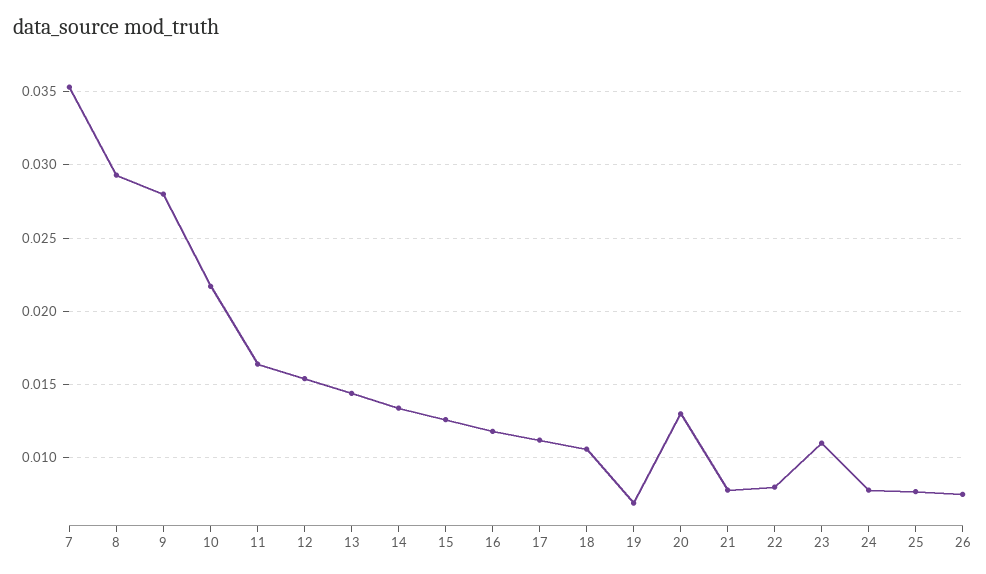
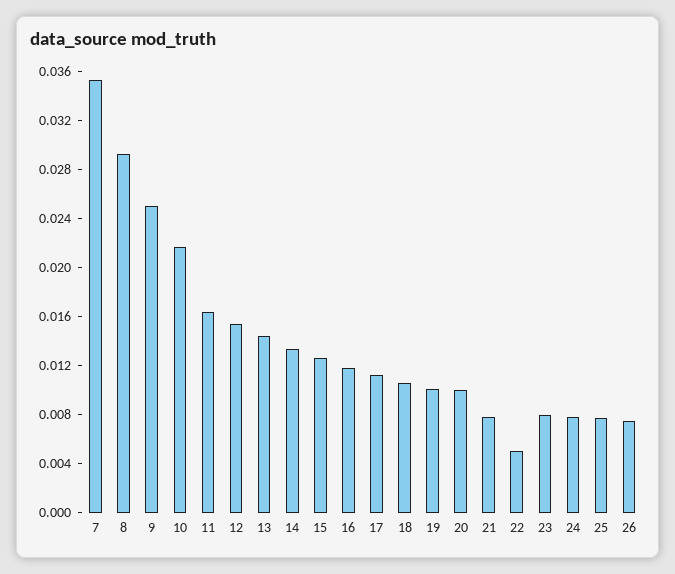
  {
    "7": 0.0355,
    "8": 0.0295,
-   "9": 0.028,
+   "9": 0.025,
    "10": 0.0215,
    "11": 0.0165,
    "12": 0.0155,
    "13": 0.0145,
    "14": 0.0135,
    "15": 0.0125,
    "16": 0.012,
    "17": 0.011,
    "18": 0.0105,
-   "19": 0.007,
+   "19": 0.01,
-   "20": 0.013,
+   "20": 0.01,
    "21": 0.008,
-   "22": 0.008,
+   "22": 0.005,
-   "23": 0.011,
+   "23": 0.008,
    "24": 0.008,
    "25": 0.0075,
    "26": 0.0075
  }

